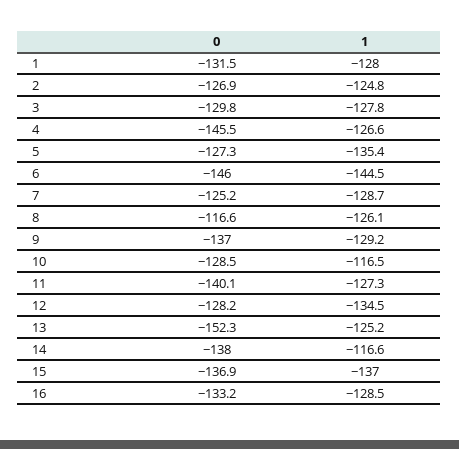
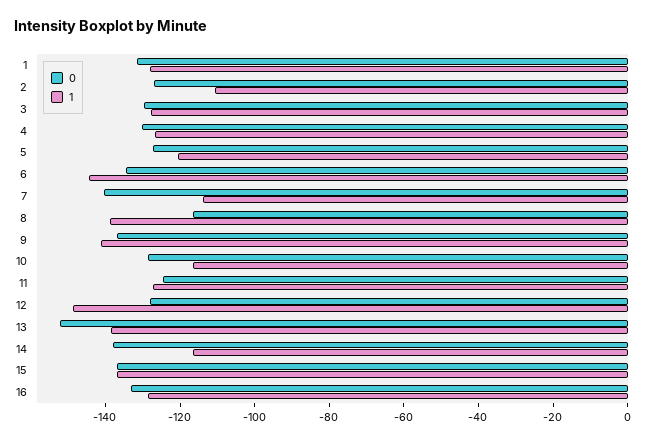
  {
    "0": {
      "1": -131.5,
      "2": -126.9,
      "3": -129.8,
-     "4": -145.5,
+     "4": -130,
      "5": -127.3,
-     "6": -146,
+     "6": -135,
-     "7": -125.2,
+     "7": -140,
      "8": -116.6,
      "9": -137,
      "10": -128.5,
-     "11": -140.1,
+     "11": -125,
      "12": -128.2,
      "13": -152.3,
      "14": -138,
      "15": -136.9,
      "16": -133.2
    },
    "1": {
      "1": -128,
-     "2": -124.8,
+     "2": -110,
      "3": -127.8,
      "4": -126.6,
-     "5": -135.4,
+     "5": -120,
      "6": -144.5,
-     "7": -128.7,
+     "7": -115,
-     "8": -126.1,
+     "8": -140,
-     "9": -129.2,
+     "9": -140,
      "10": -116.5,
      "11": -127.3,
-     "12": -134.5,
+     "12": -150,
-     "13": -125.2,
+     "13": -140,
      "14": -116.6,
      "15": -137,
      "16": -128.5
    }
  }

